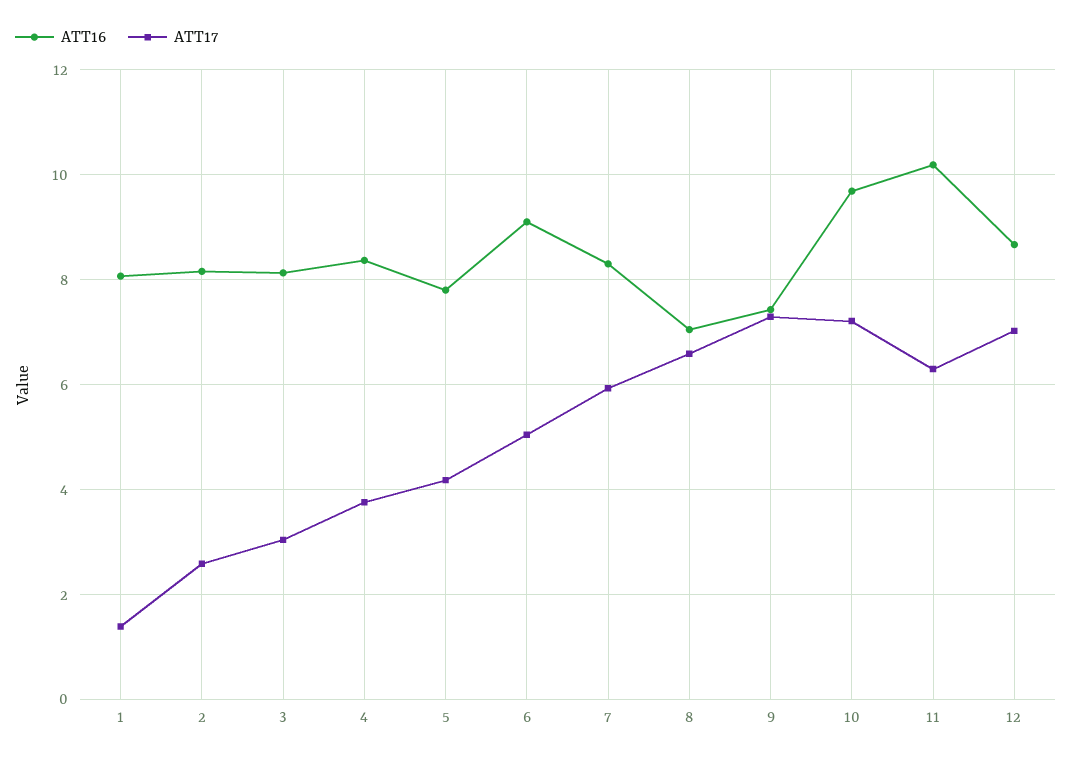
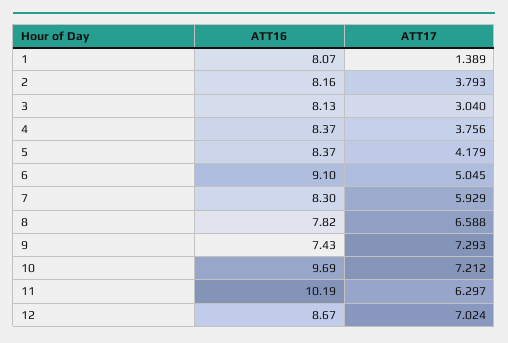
  {
    "ATT16": {
      "1": 8.07,
      "2": 8.16,
      "3": 8.13,
      "4": 8.37,
-     "5": 7.8,
+     "5": 8.37,
      "6": 9.1,
      "7": 8.3,
-     "8": 7,
+     "8": 7.82,
      "9": 7.43,
      "10": 9.69,
      "11": 10.19,
      "12": 8.67
    },
    "ATT17": {
      "1": 1.389,
-     "2": 2.6,
+     "2": 3.793,
      "3": 3.04,
      "4": 3.756,
      "5": 4.179,
      "6": 5.045,
      "7": 5.929,
      "8": 6.588,
      "9": 7.293,
      "10": 7.212,
      "11": 6.297,
      "12": 7.024
    }
  }

